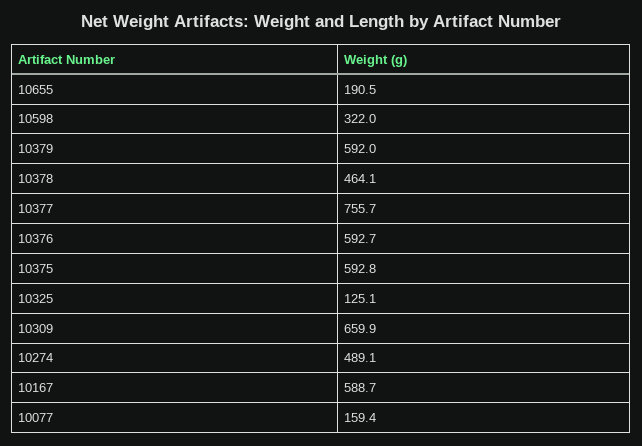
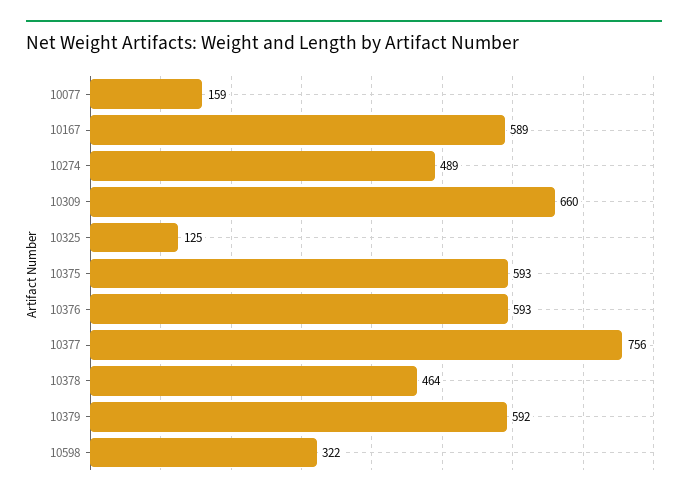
  {
-   "10655": 190.5,
    "10598": 322,
    "10379": 592,
    "10378": 464.1,
    "10377": 755.7,
    "10376": 592.7,
    "10375": 592.8,
    "10325": 125.1,
    "10309": 659.9,
    "10274": 489.1,
    "10167": 588.7,
    "10077": 159.4
  }

